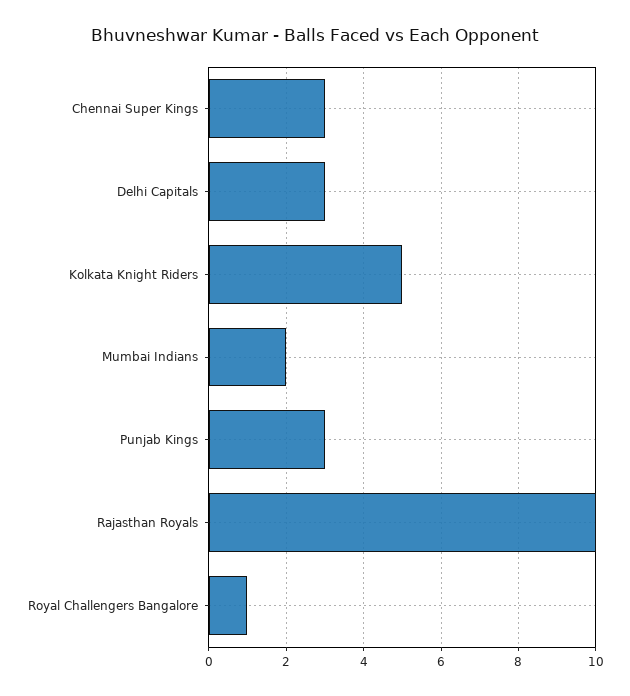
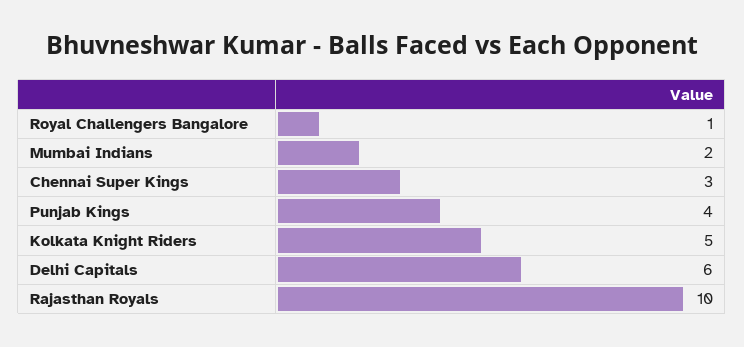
  {
    "Chennai Super Kings": 3,
-   "Delhi Capitals": 3,
+   "Delhi Capitals": 6,
    "Kolkata Knight Riders": 5,
    "Mumbai Indians": 2,
-   "Punjab Kings": 3,
+   "Punjab Kings": 4,
    "Rajasthan Royals": 10,
    "Royal Challengers Bangalore": 1
  }

